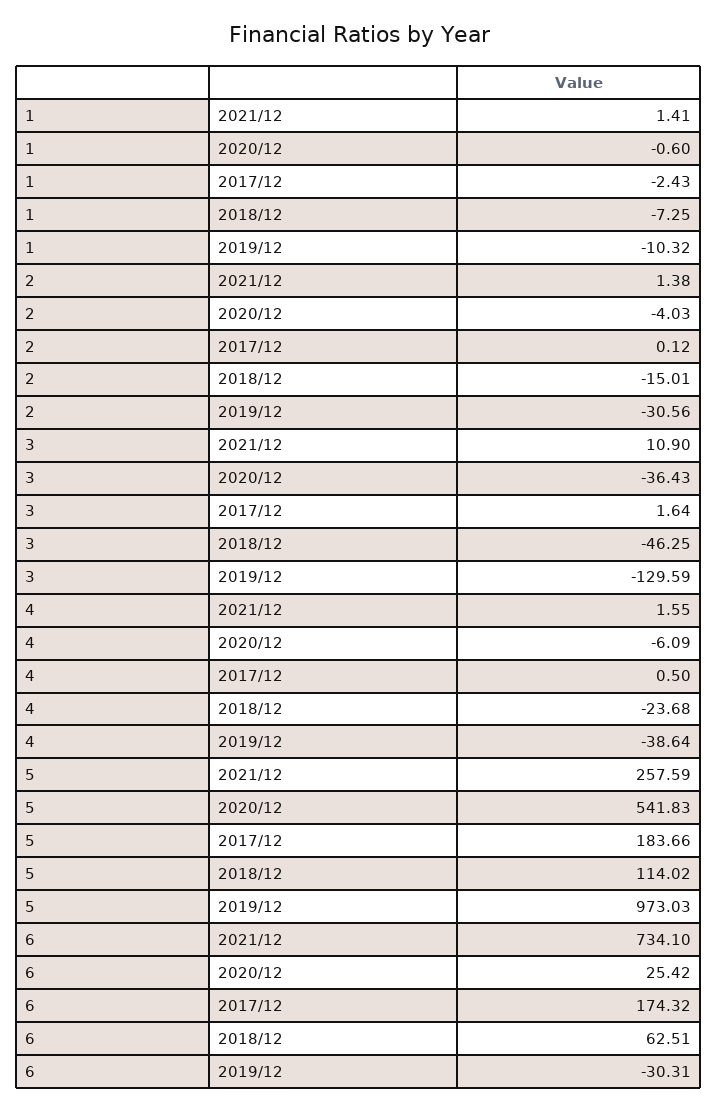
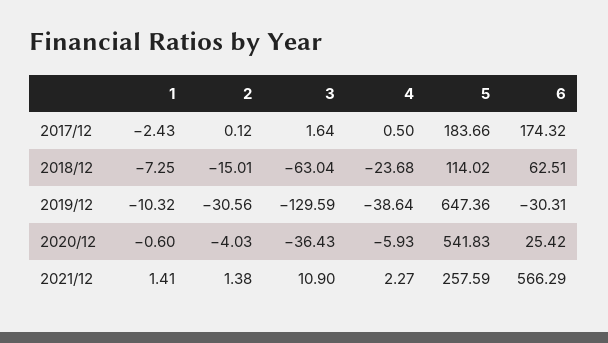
  {
    "1": {
      "2021/12": 1.41,
      "2020/12": -0.6,
      "2017/12": -2.43,
      "2018/12": -7.25,
      "2019/12": -10.32
    },
    "2": {
      "2021/12": 1.38,
      "2020/12": -4.03,
      "2017/12": 0.12,
      "2018/12": -15.01,
      "2019/12": -30.56
    },
    "3": {
      "2021/12": 10.9,
      "2020/12": -36.43,
      "2017/12": 1.64,
-     "2018/12": -46.25,
+     "2018/12": -63.04,
      "2019/12": -129.59
    },
    "4": {
-     "2021/12": 1.55,
+     "2021/12": 2.27,
-     "2020/12": -6.09,
+     "2020/12": -5.93,
      "2017/12": 0.5,
      "2018/12": -23.68,
      "2019/12": -38.64
    },
    "5": {
      "2021/12": 257.59,
      "2020/12": 541.83,
      "2017/12": 183.66,
      "2018/12": 114.02,
-     "2019/12": 973.03
+     "2019/12": 647.36
    },
    "6": {
-     "2021/12": 734.1,
+     "2021/12": 566.29,
      "2020/12": 25.42,
      "2017/12": 174.32,
      "2018/12": 62.51,
      "2019/12": -30.31
    }
  }

